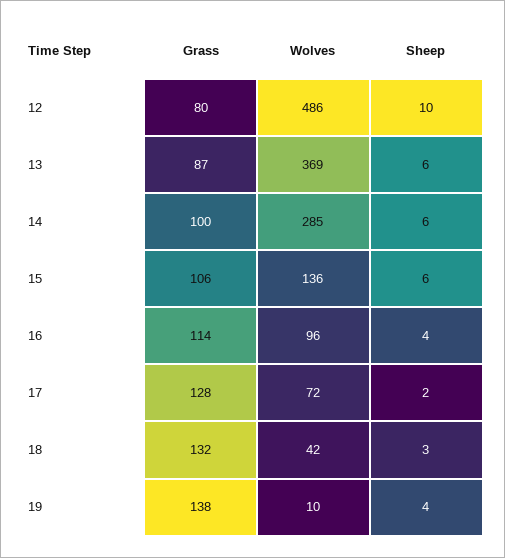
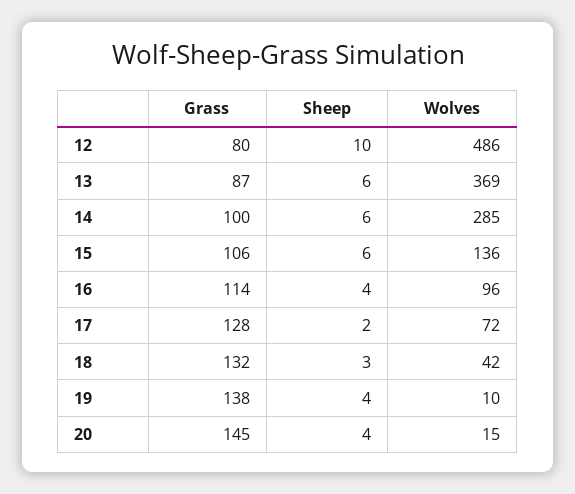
  {
    "Grass": {
      "12": 80,
      "13": 87,
      "14": 100,
      "15": 106,
      "16": 114,
      "17": 128,
      "18": 132,
-     "19": 138
+     "19": 138,
+     "20": 145
    },
    "Wolves": {
      "12": 486,
      "13": 369,
      "14": 285,
      "15": 136,
      "16": 96,
      "17": 72,
      "18": 42,
-     "19": 10
+     "19": 10,
+     "20": 15
    },
    "Sheep": {
      "12": 10,
      "13": 6,
      "14": 6,
      "15": 6,
      "16": 4,
      "17": 2,
      "18": 3,
-     "19": 4
+     "19": 4,
+     "20": 4
    }
  }

